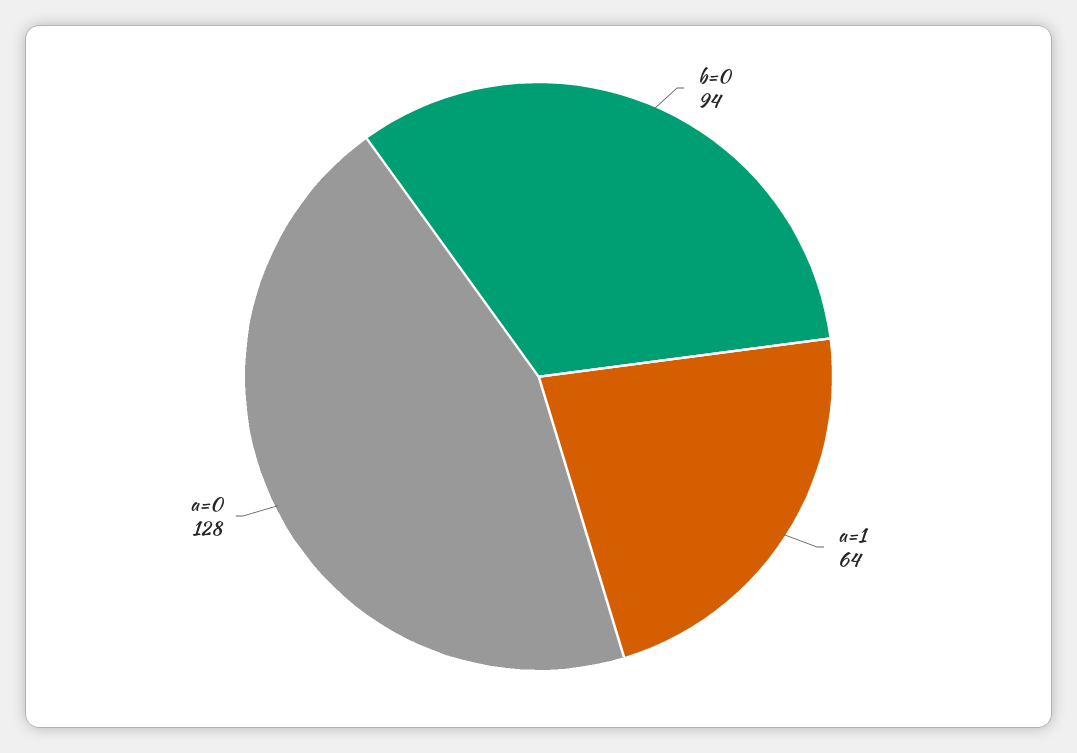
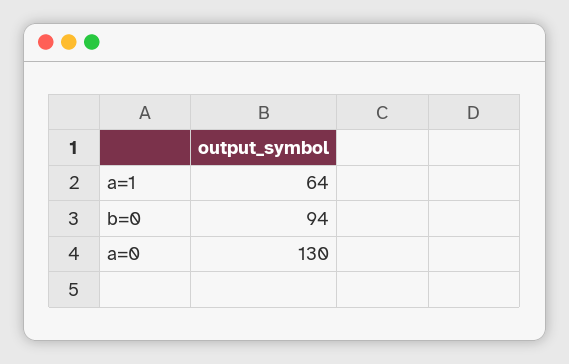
  {
    "b=0": 94,
    "a=1": 64,
-   "a=0": 128
+   "a=0": 130
  }

